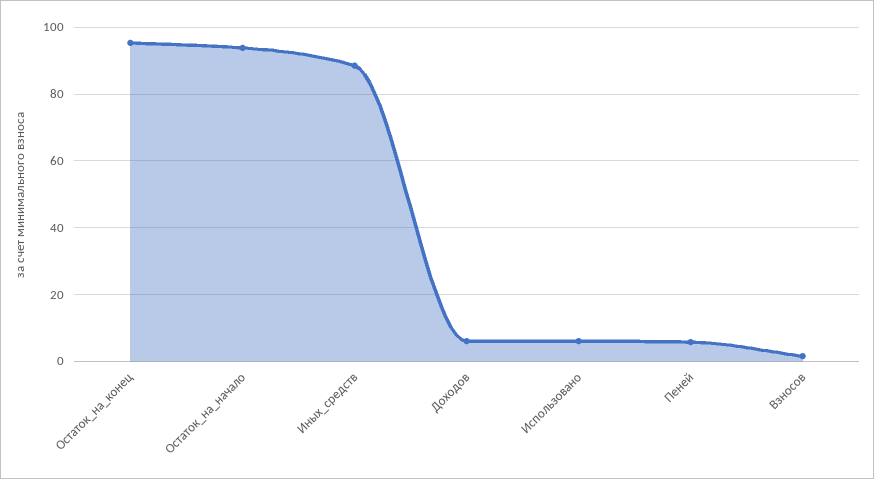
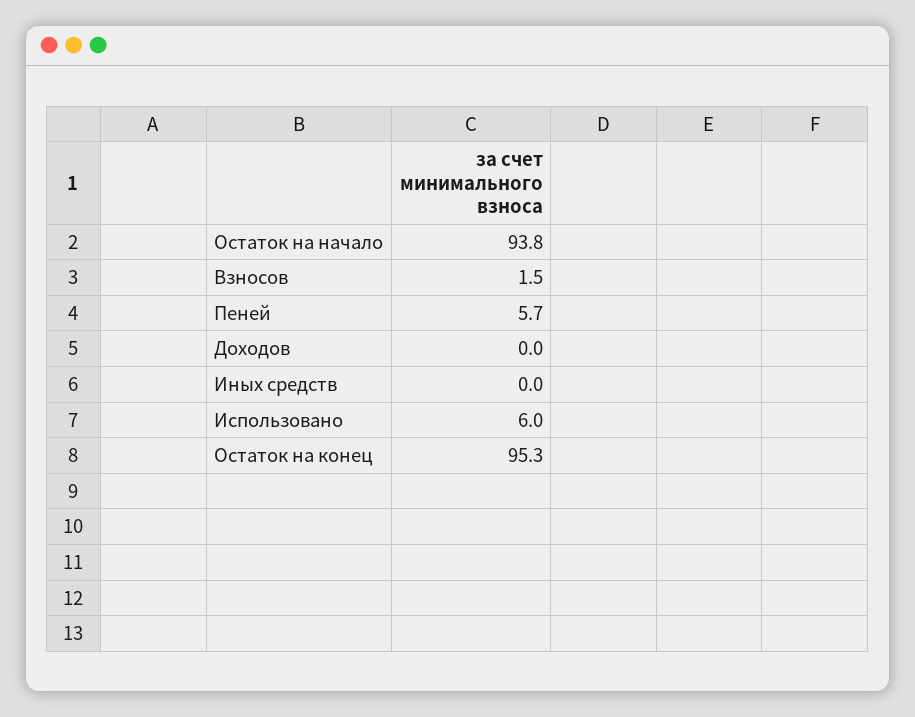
  {
    "Остаток_на_конец": 95.3,
    "Остаток_на_начало": 93.8,
-   "Иных_средств": 88,
+   "Иных_средств": 0,
-   "Доходов": 6,
+   "Доходов": 0,
    "Использовано": 6,
    "Пеней": 5.7,
    "Взносов": 1.5
  }

